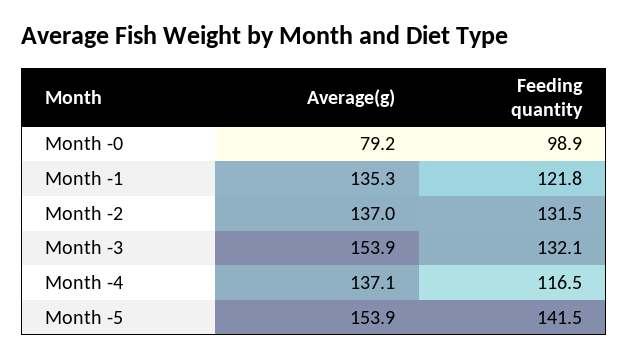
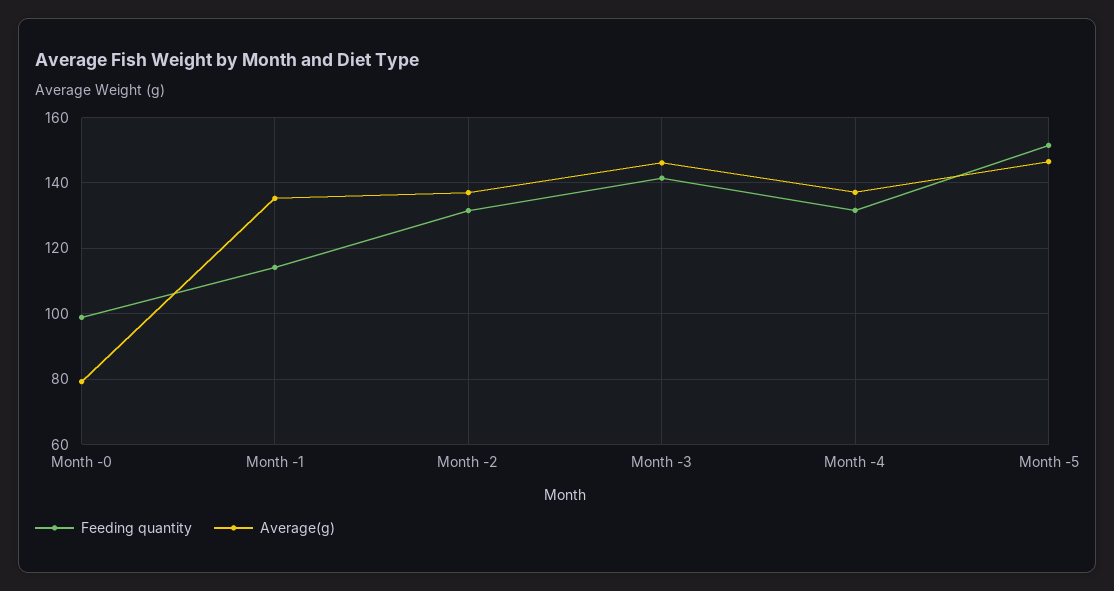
  {
    "Average(g)": {
      "Month -0": 79.2,
      "Month -1": 135.3,
      "Month -2": 137,
-     "Month -3": 153.9,
+     "Month -3": 146,
      "Month -4": 137.1,
-     "Month -5": 153.9
+     "Month -5": 146
    },
    "Feeding quantity": {
      "Month -0": 98.9,
-     "Month -1": 121.8,
+     "Month -1": 114,
      "Month -2": 131.5,
-     "Month -3": 132.1,
+     "Month -3": 142,
-     "Month -4": 116.5,
+     "Month -4": 132,
-     "Month -5": 141.5
+     "Month -5": 152
    }
  }

